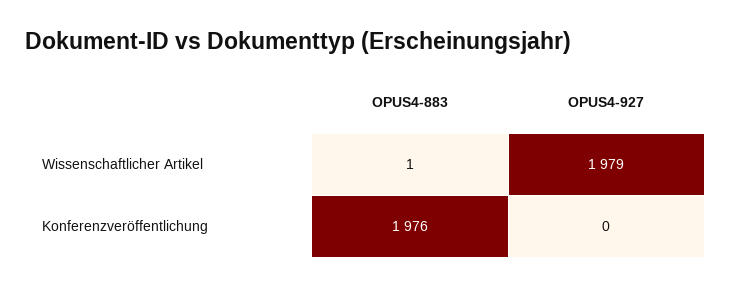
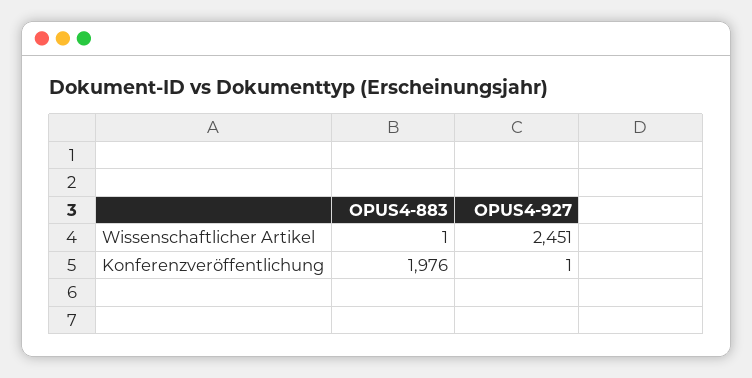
  {
    "OPUS4-883": {
      "Wissenschaftlicher Artikel": 1,
      "Konferenzveröffentlichung": 1976
    },
    "OPUS4-927": {
-     "Wissenschaftlicher Artikel": 1979,
+     "Wissenschaftlicher Artikel": 2451,
-     "Konferenzveröffentlichung": 0
+     "Konferenzveröffentlichung": 1
    }
  }

